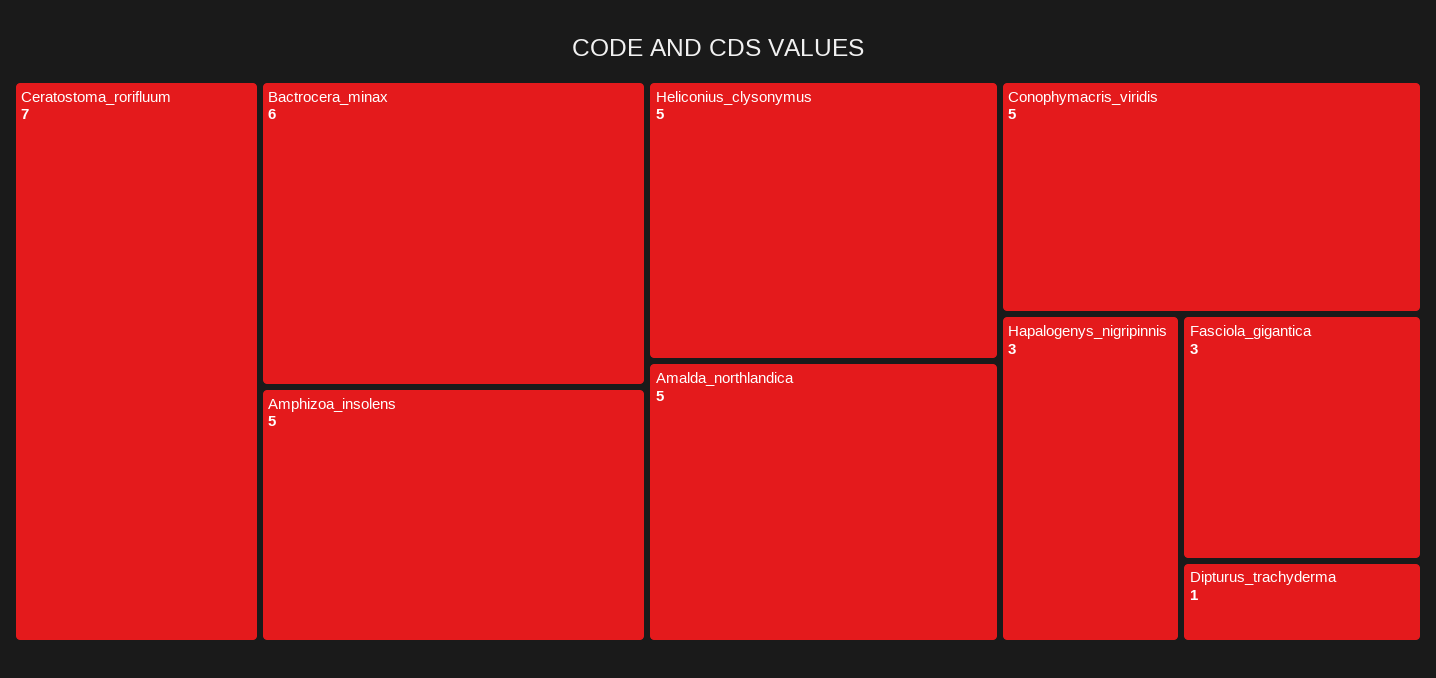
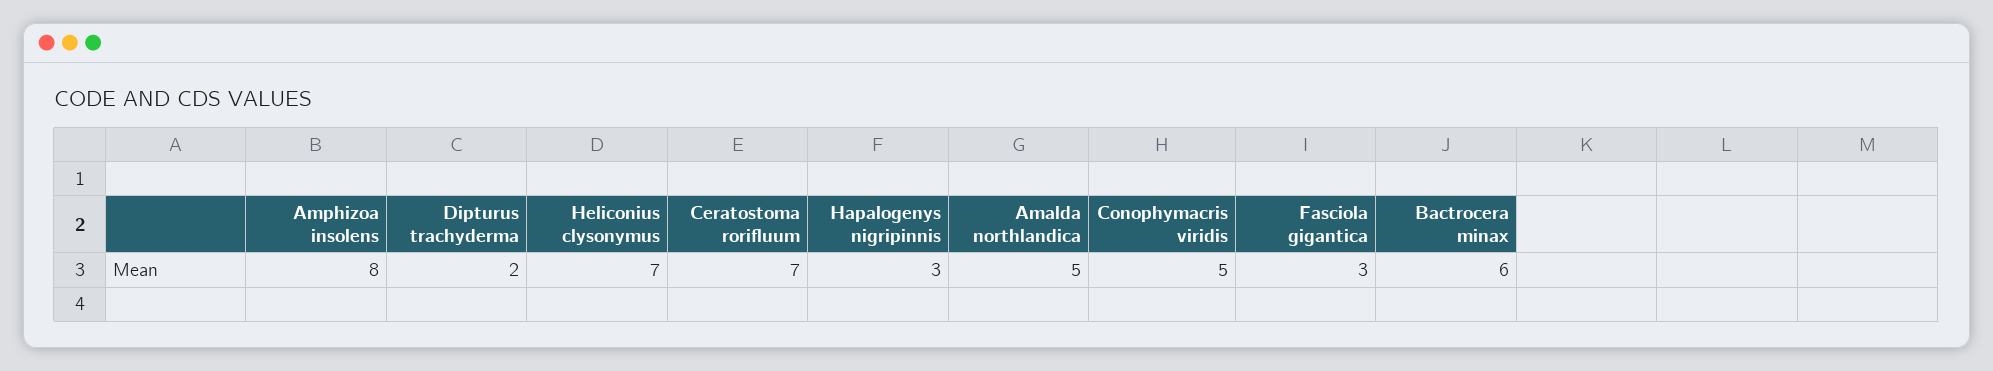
  {
    "Ceratostoma_rorifluum": 7,
    "Bactrocera_minax": 6,
-   "Amphizoa_insolens": 5,
+   "Amphizoa_insolens": 8,
-   "Heliconius_clysonymus": 5,
+   "Heliconius_clysonymus": 7,
    "Amalda_northlandica": 5,
    "Conophymacris_viridis": 5,
    "Hapalogenys_nigripinnis": 3,
    "Fasciola_gigantica": 3,
-   "Dipturus_trachyderma": 1
+   "Dipturus_trachyderma": 2
  }

